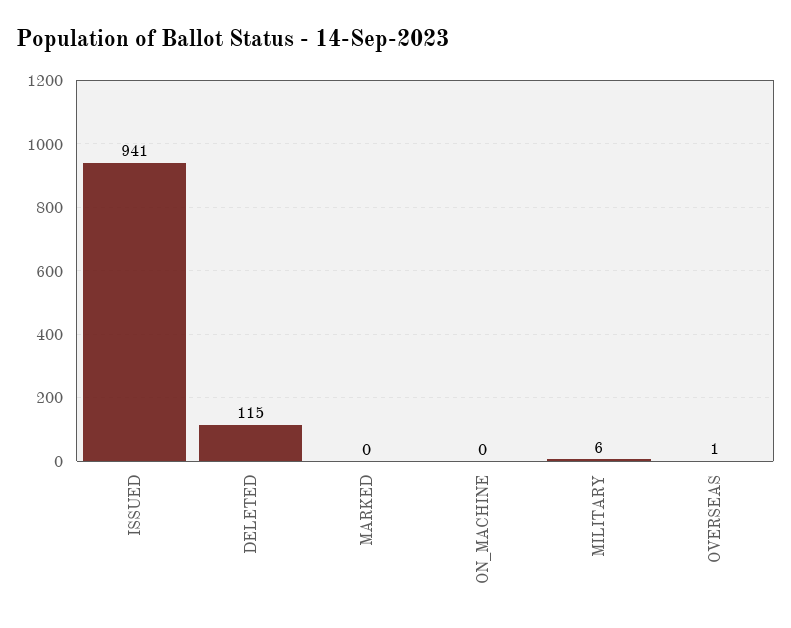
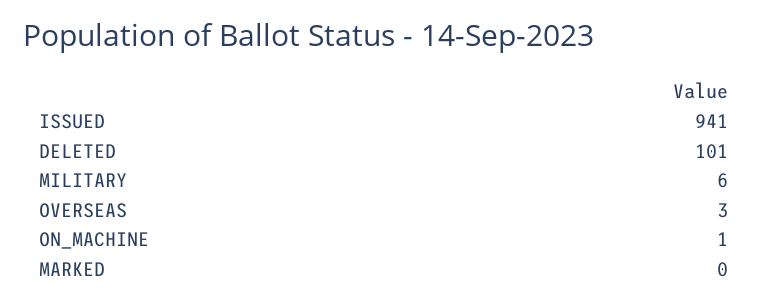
  {
    "ISSUED": 941,
-   "DELETED": 115,
+   "DELETED": 101,
    "MARKED": 0,
-   "ON_MACHINE": 0,
+   "ON_MACHINE": 1,
    "MILITARY": 6,
-   "OVERSEAS": 1
+   "OVERSEAS": 3
  }

